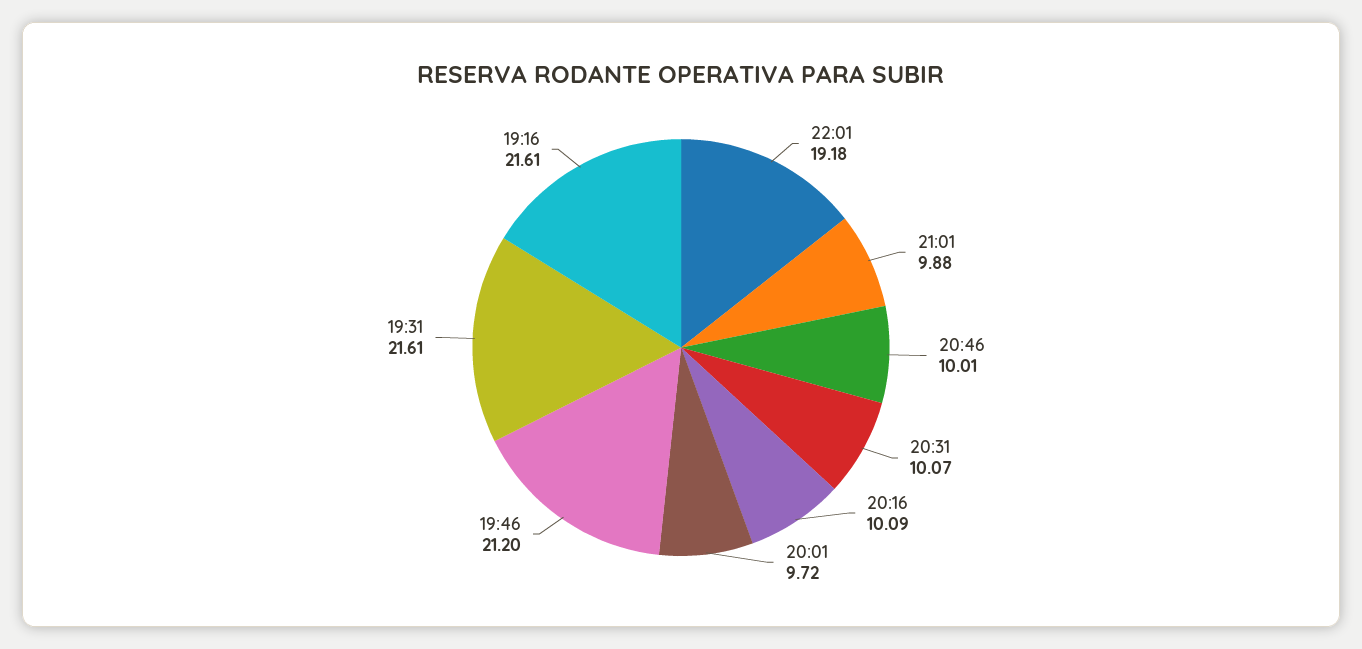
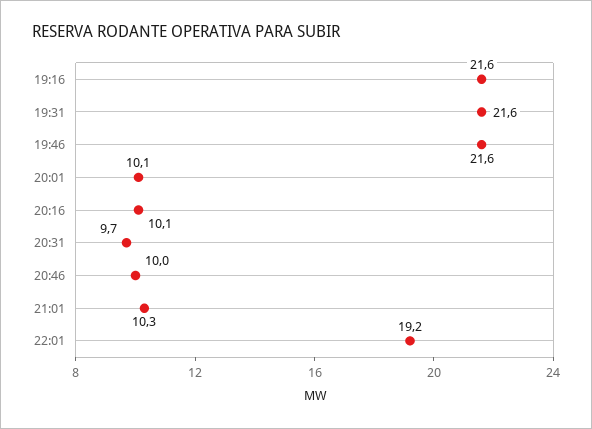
  {
    "22:01": 19.18,
-   "21:01": 9.88,
+   "21:01": 10.3,
    "20:46": 10.01,
-   "20:31": 10.07,
+   "20:31": 9.7,
    "20:16": 10.09,
-   "20:01": 9.72,
+   "20:01": 10.1,
-   "19:46": 21.2,
+   "19:46": 21.6,
    "19:31": 21.61,
    "19:16": 21.61
  }

